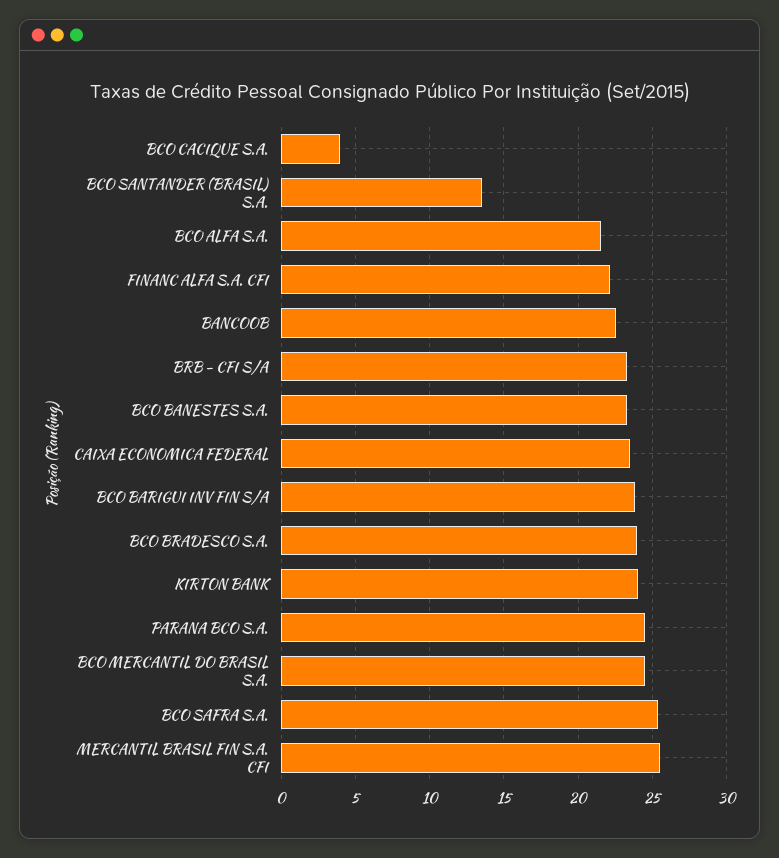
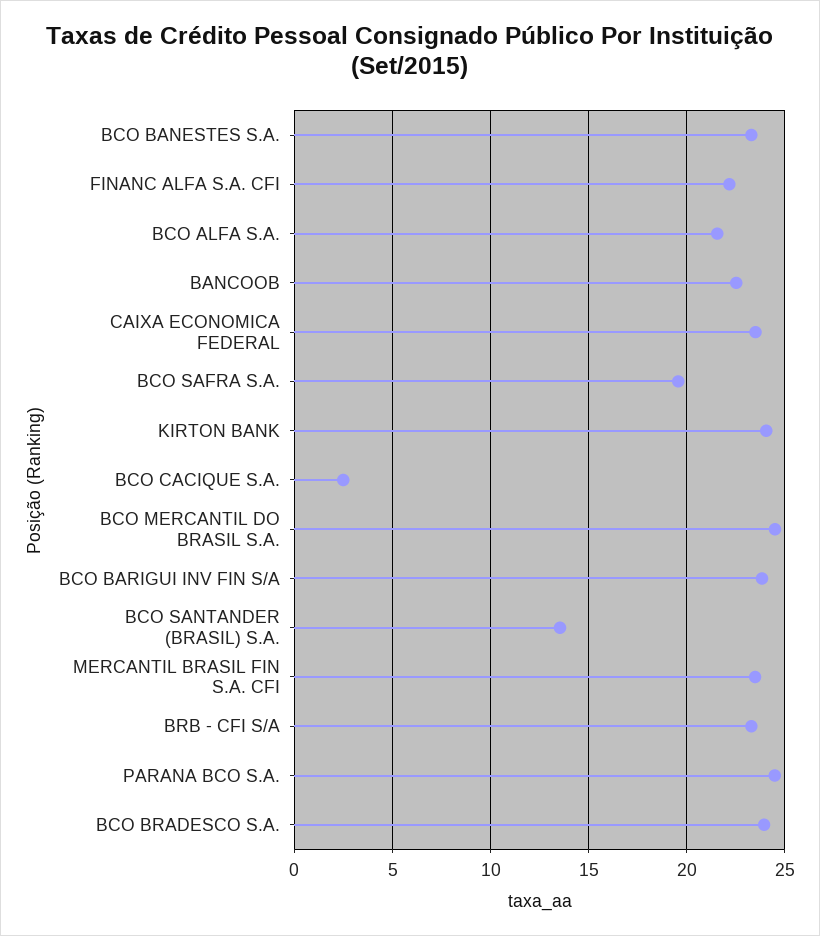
  {
-   "BCO CACIQUE S.A.": 4,
+   "BCO CACIQUE S.A.": 2.5,
    "BCO SANTANDER (BRASIL) S.A.": 13.5,
    "BCO ALFA S.A.": 21.5,
    "FINANC ALFA S.A. CFI": 22,
    "BANCOOB": 22.5,
    "BRB - CFI S/A": 23.5,
    "BCO BANESTES S.A.": 23.5,
    "CAIXA ECONOMICA FEDERAL": 23.5,
    "BCO BARIGUI INV FIN S/A": 24,
    "BCO BRADESCO S.A.": 24,
    "KIRTON BANK": 24,
    "PARANA BCO S.A.": 24.5,
    "BCO MERCANTIL DO BRASIL S.A.": 24.5,
-   "BCO SAFRA S.A.": 25.5,
+   "BCO SAFRA S.A.": 19.5,
-   "MERCANTIL BRASIL FIN S.A. CFI": 25.5
+   "MERCANTIL BRASIL FIN S.A. CFI": 23.5
  }

